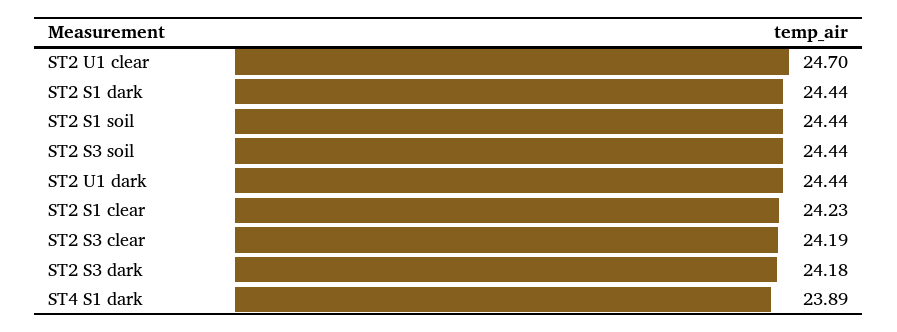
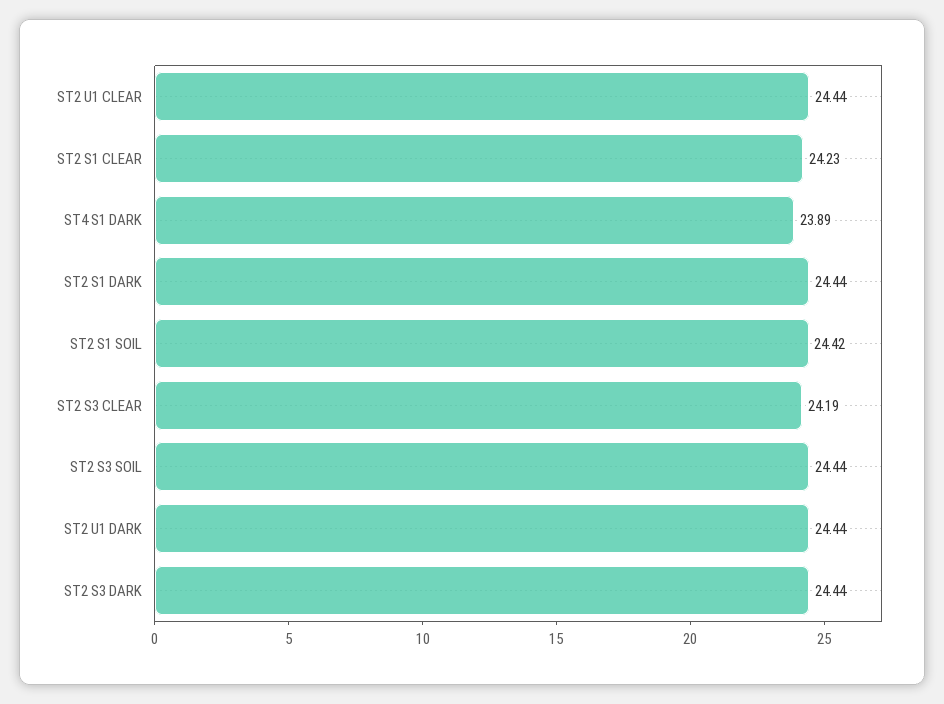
  {
-   "ST2 U1 clear": 24.7,
+   "ST2 U1 clear": 24.44,
    "ST2 S1 dark": 24.44,
-   "ST2 S1 soil": 24.44,
+   "ST2 S1 soil": 24.42,
    "ST2 S3 soil": 24.44,
    "ST2 U1 dark": 24.44,
    "ST2 S1 clear": 24.23,
    "ST2 S3 clear": 24.19,
-   "ST2 S3 dark": 24.18,
+   "ST2 S3 dark": 24.44,
    "ST4 S1 dark": 23.89
  }

